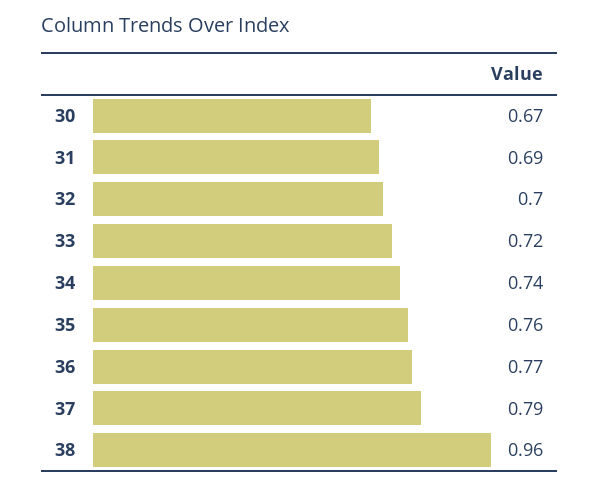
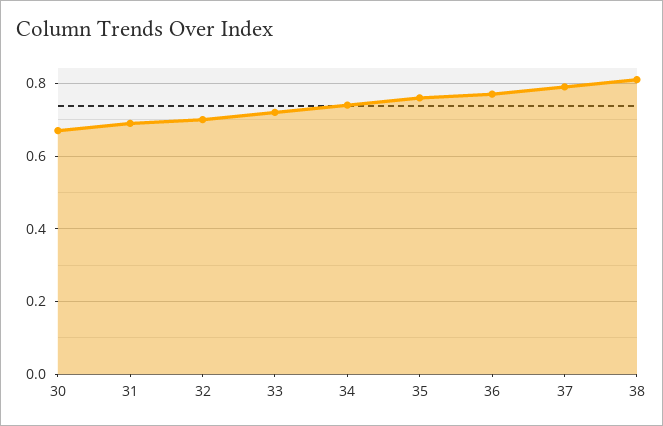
  {
    "30": 0.67,
    "31": 0.69,
    "32": 0.7,
    "33": 0.72,
    "34": 0.74,
    "35": 0.76,
    "36": 0.77,
    "37": 0.79,
-   "38": 0.96
+   "38": 0.8
  }

